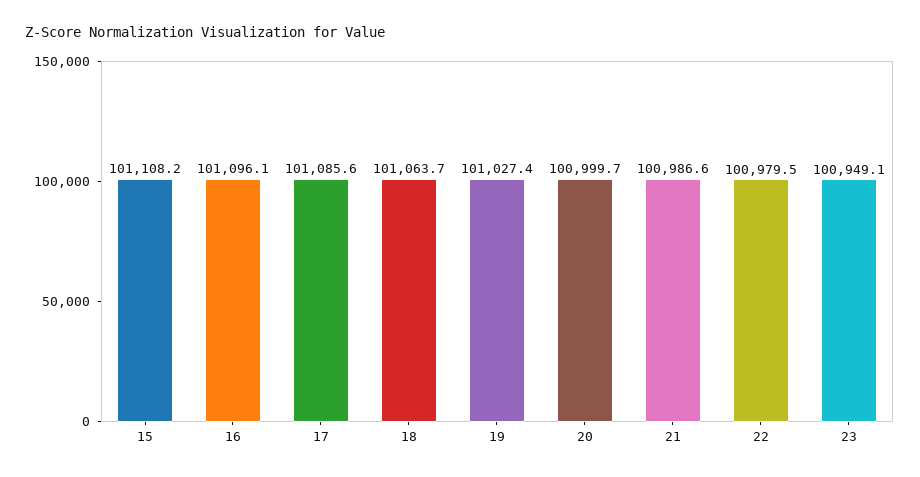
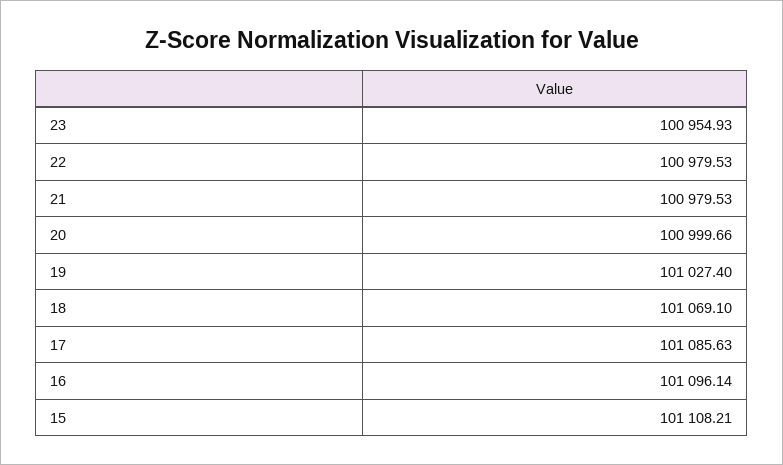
  {
    "15": 101108.21,
    "16": 101096.14,
    "17": 101085.63,
-   "18": 101063.7,
+   "18": 101069.1,
    "19": 101027.4,
    "20": 100999.66,
-   "21": 100986.6,
+   "21": 100979.53,
    "22": 100979.53,
-   "23": 100949.1
+   "23": 100954.93
  }

